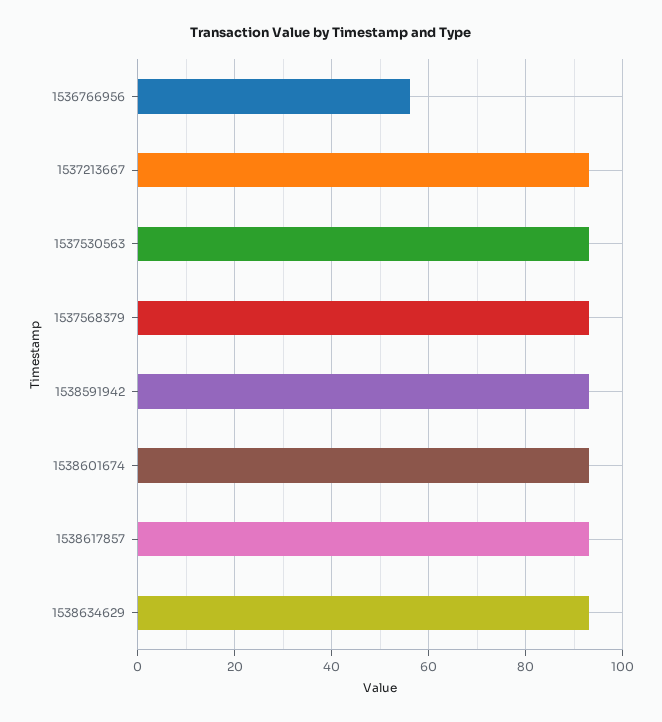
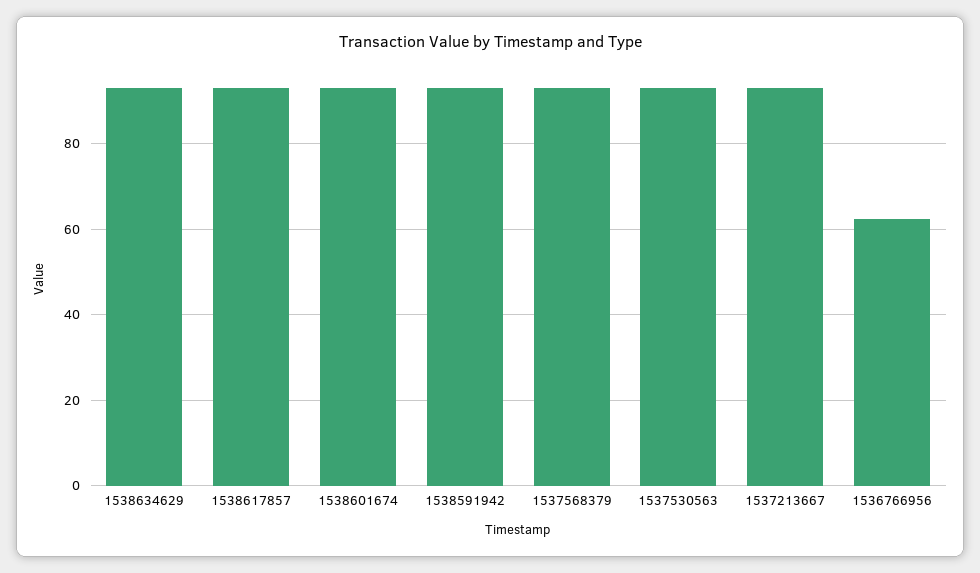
  {
-   "1536766956": 56,
+   "1536766956": 62,
    "1537213667": 94,
    "1537530563": 94,
    "1537568379": 94,
    "1538591942": 94,
    "1538601674": 94,
    "1538617857": 94,
    "1538634629": 94
  }

